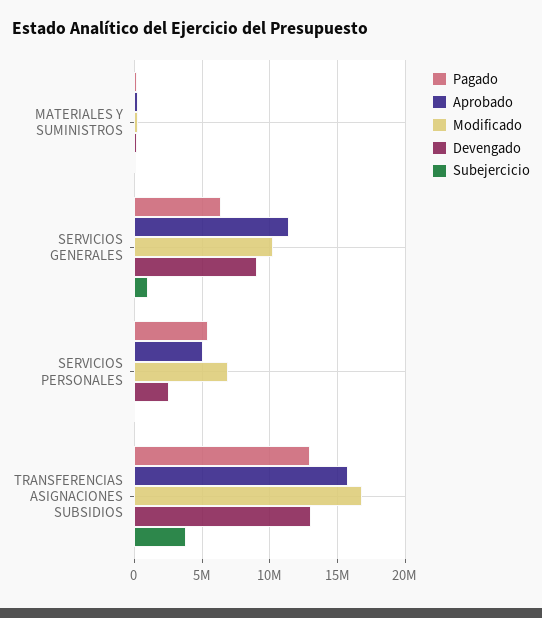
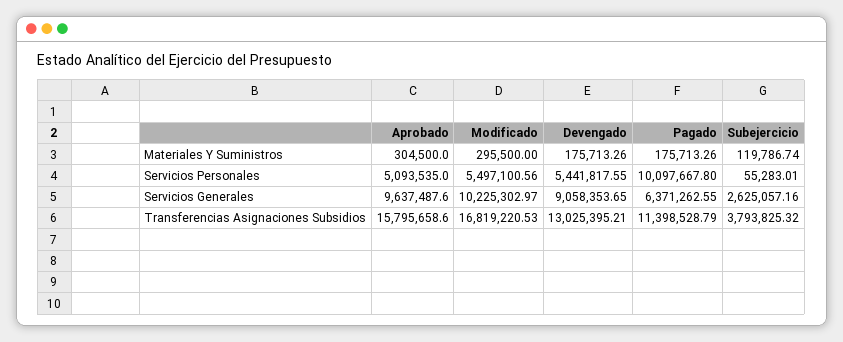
  {
    "Pagado": {
      "MATERIALES Y SUMINISTROS": 175713.26,
      "SERVICIOS GENERALES": 6371262.55,
-     "SERVICIOS PERSONALES": 5500000,
+     "SERVICIOS PERSONALES": 10097667.8,
-     "TRANSFERENCIAS ASIGNACIONES SUBSIDIOS": 13000000
+     "TRANSFERENCIAS ASIGNACIONES SUBSIDIOS": 11398528.79
    },
    "Aprobado": {
      "MATERIALES Y SUMINISTROS": 304500,
-     "SERVICIOS GENERALES": 11500000,
+     "SERVICIOS GENERALES": 9637487.6,
      "SERVICIOS PERSONALES": 5093535,
      "TRANSFERENCIAS ASIGNACIONES SUBSIDIOS": 15795658.6
    },
    "Modificado": {
      "MATERIALES Y SUMINISTROS": 295500,
      "SERVICIOS GENERALES": 10225302.97,
-     "SERVICIOS PERSONALES": 7000000,
+     "SERVICIOS PERSONALES": 5497100.56,
      "TRANSFERENCIAS ASIGNACIONES SUBSIDIOS": 16819220.53
    },
    "Devengado": {
      "MATERIALES Y SUMINISTROS": 175713.26,
      "SERVICIOS GENERALES": 9058353.65,
-     "SERVICIOS PERSONALES": 2500000,
+     "SERVICIOS PERSONALES": 5441817.55,
      "TRANSFERENCIAS ASIGNACIONES SUBSIDIOS": 13025395.21
    },
    "Subejercicio": {
      "MATERIALES Y SUMINISTROS": 119786.74,
-     "SERVICIOS GENERALES": 1000000,
+     "SERVICIOS GENERALES": 2625057.16,
      "SERVICIOS PERSONALES": 55283.01,
      "TRANSFERENCIAS ASIGNACIONES SUBSIDIOS": 3793825.32
    }
  }

